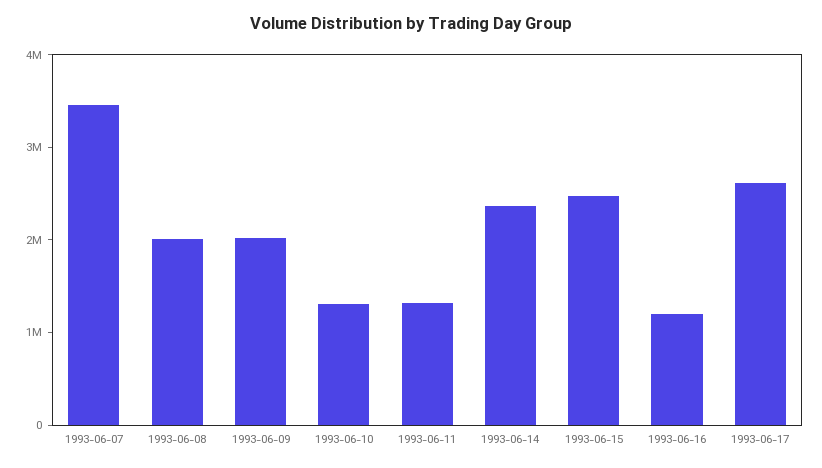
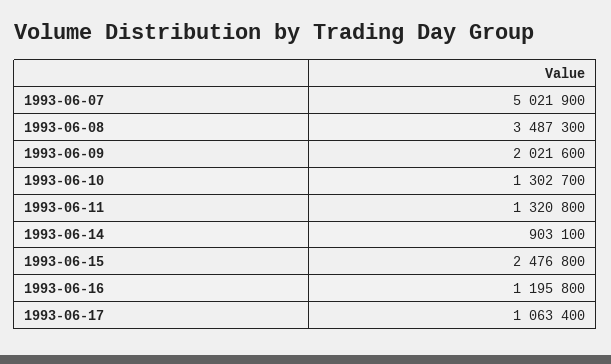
  {
-   "1993-06-07": 3400000,
+   "1993-06-07": 5021900,
-   "1993-06-08": 2000000,
+   "1993-06-08": 3487300,
    "1993-06-09": 2021600,
    "1993-06-10": 1302700,
    "1993-06-11": 1320800,
-   "1993-06-14": 2400000,
+   "1993-06-14": 903100,
    "1993-06-15": 2476800,
    "1993-06-16": 1195800,
-   "1993-06-17": 2600000
+   "1993-06-17": 1063400
  }

